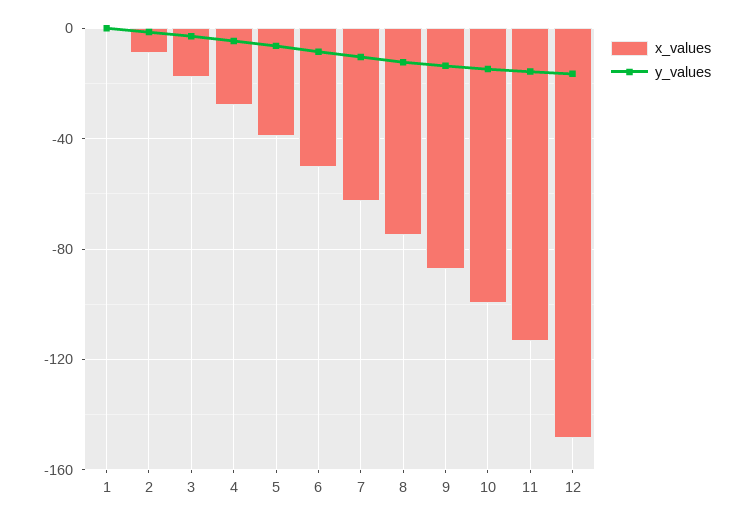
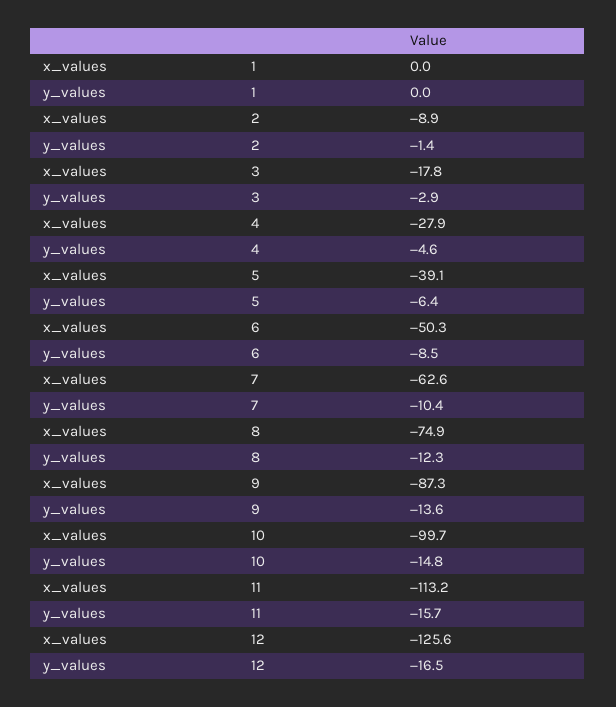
  {
    "x_values": {
      "1": 0,
      "2": -8.9,
      "3": -17.8,
      "4": -27.9,
      "5": -39.1,
      "6": -50.3,
      "7": -62.6,
      "8": -74.9,
      "9": -87.3,
      "10": -99.7,
      "11": -113.2,
-     "12": -150
+     "12": -125.6
    },
    "y_values": {
      "1": 0,
      "2": -1.4,
      "3": -2.9,
      "4": -4.6,
      "5": -6.4,
      "6": -8.5,
      "7": -10.4,
      "8": -12.3,
      "9": -13.6,
      "10": -14.8,
      "11": -15.7,
      "12": -16.5
    }
  }

